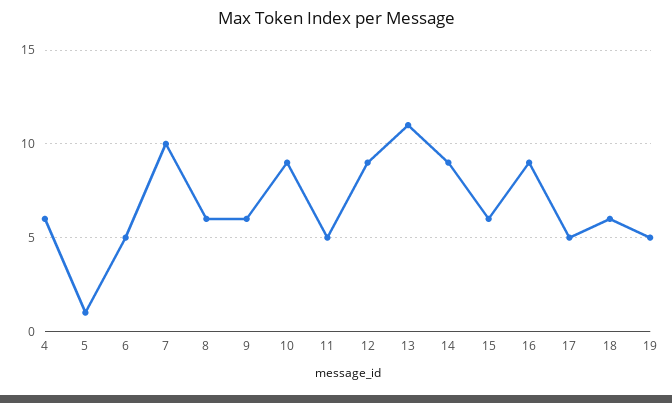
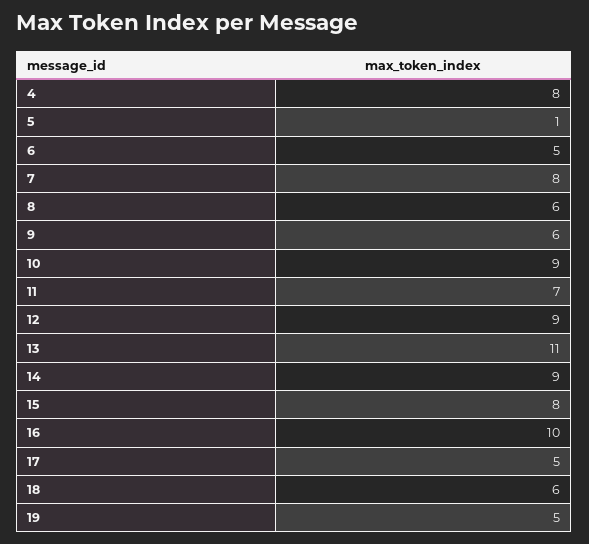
  {
-   "4": 6,
+   "4": 8,
    "5": 1,
    "6": 5,
-   "7": 10,
+   "7": 8,
    "8": 6,
    "9": 6,
    "10": 9,
-   "11": 5,
+   "11": 7,
    "12": 9,
    "13": 11,
    "14": 9,
-   "15": 6,
+   "15": 8,
-   "16": 9,
+   "16": 10,
    "17": 5,
    "18": 6,
    "19": 5
  }

